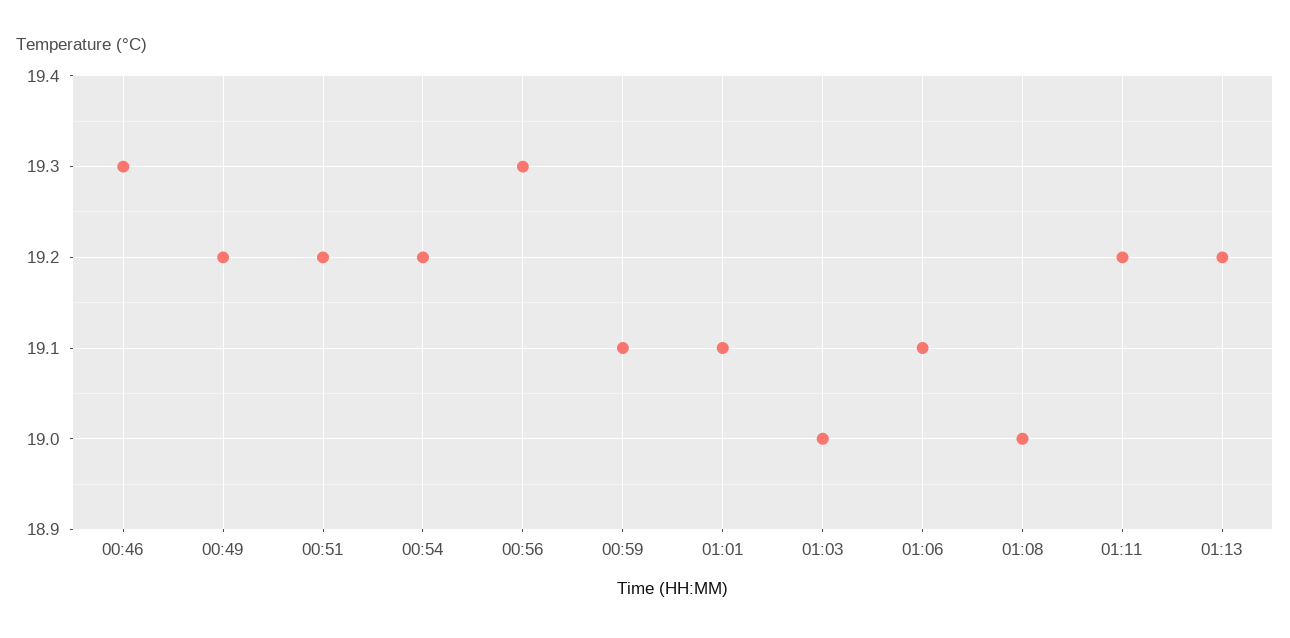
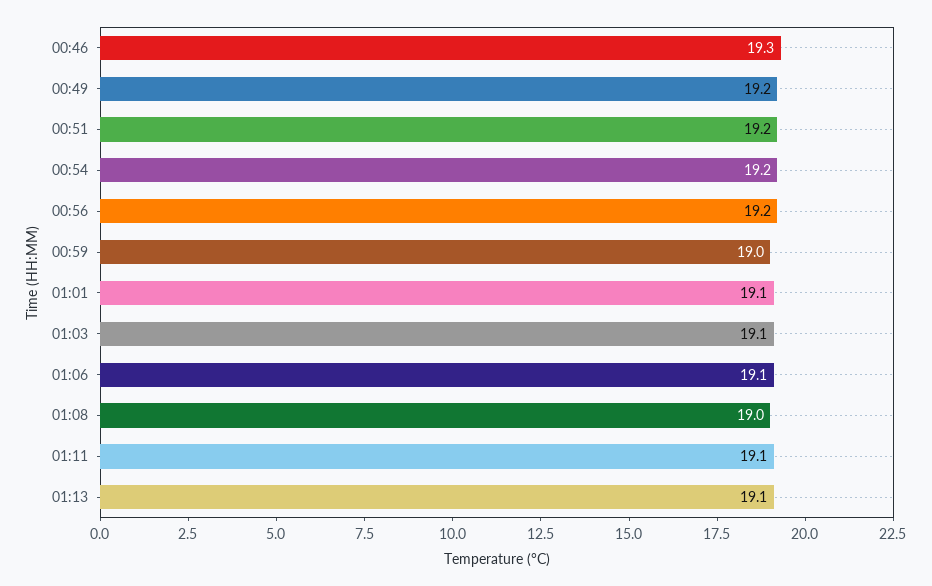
  {
    "00:46": 19.3,
    "00:49": 19.2,
    "00:51": 19.2,
    "00:54": 19.2,
-   "00:56": 19.3,
+   "00:56": 19.2,
-   "00:59": 19.1,
+   "00:59": 19,
    "01:01": 19.1,
-   "01:03": 19,
+   "01:03": 19.1,
    "01:06": 19.1,
    "01:08": 19,
-   "01:11": 19.2,
+   "01:11": 19.1,
-   "01:13": 19.2
+   "01:13": 19.1
  }

